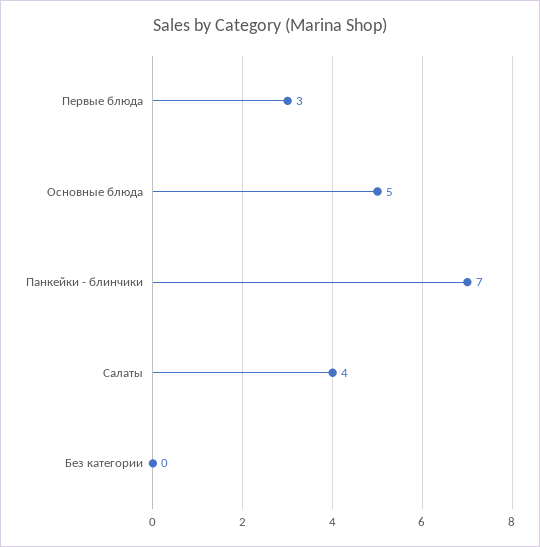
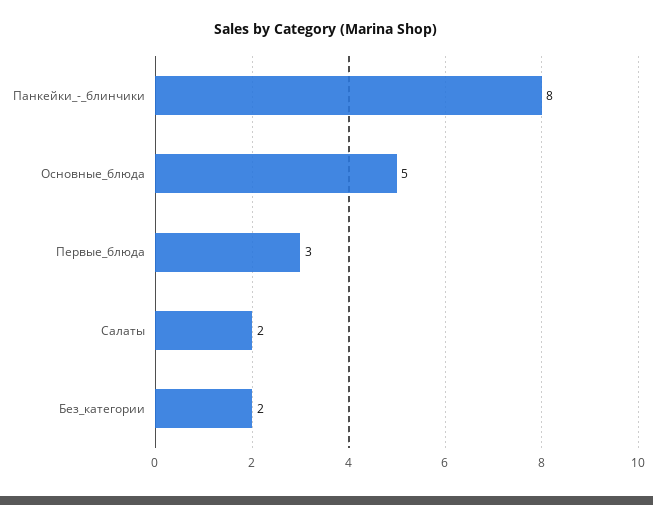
  {
    "Первые блюда": 3,
    "Основные блюда": 5,
-   "Панкейки - блинчики": 7,
+   "Панкейки - блинчики": 8,
-   "Салаты": 4,
+   "Салаты": 2,
-   "Без категории": 0
+   "Без категории": 2
  }

